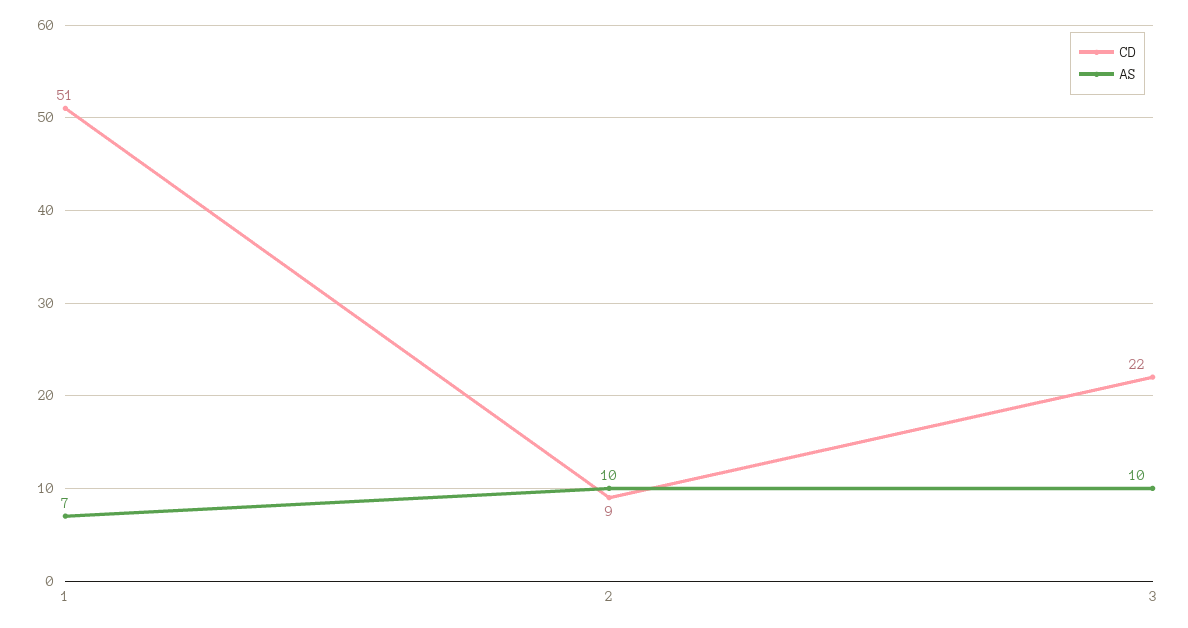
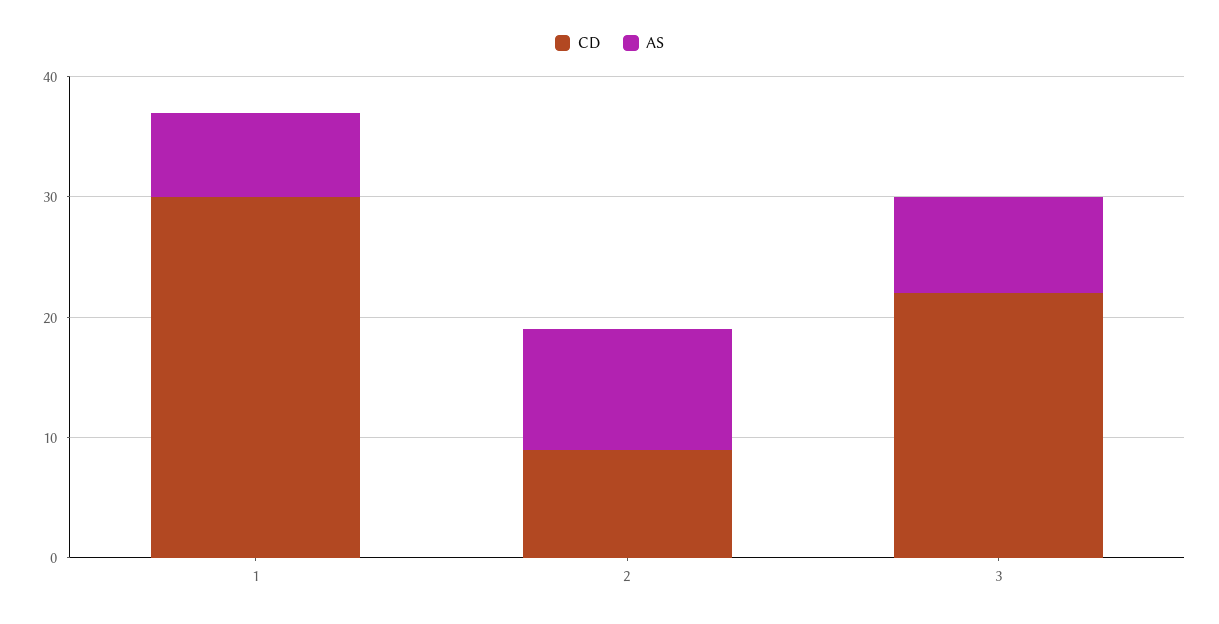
  {
    "CD": {
-     "1": 51,
+     "1": 30,
      "2": 9,
      "3": 22
    },
    "AS": {
      "1": 7,
      "2": 10,
-     "3": 10
+     "3": 8
    }
  }

